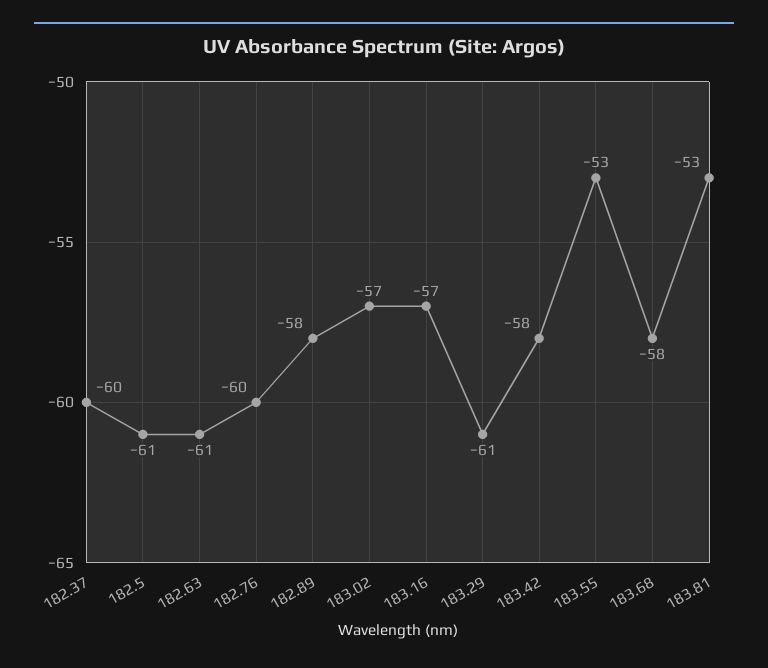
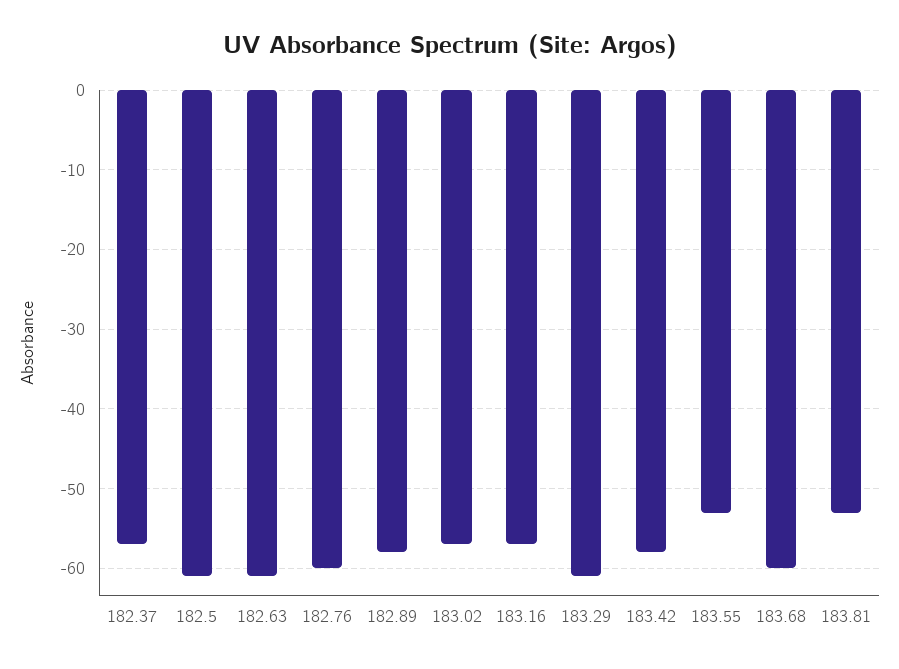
  {
-   "182.37": -60,
+   "182.37": -57,
    "182.5": -61,
    "182.63": -61,
    "182.76": -60,
    "182.89": -58,
    "183.02": -57,
    "183.16": -57,
    "183.29": -61,
    "183.42": -58,
    "183.55": -53,
-   "183.68": -58,
+   "183.68": -60,
    "183.81": -53
  }

